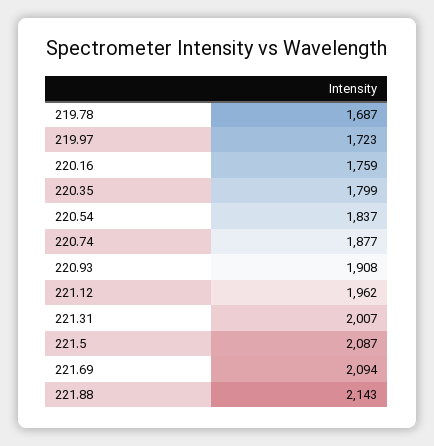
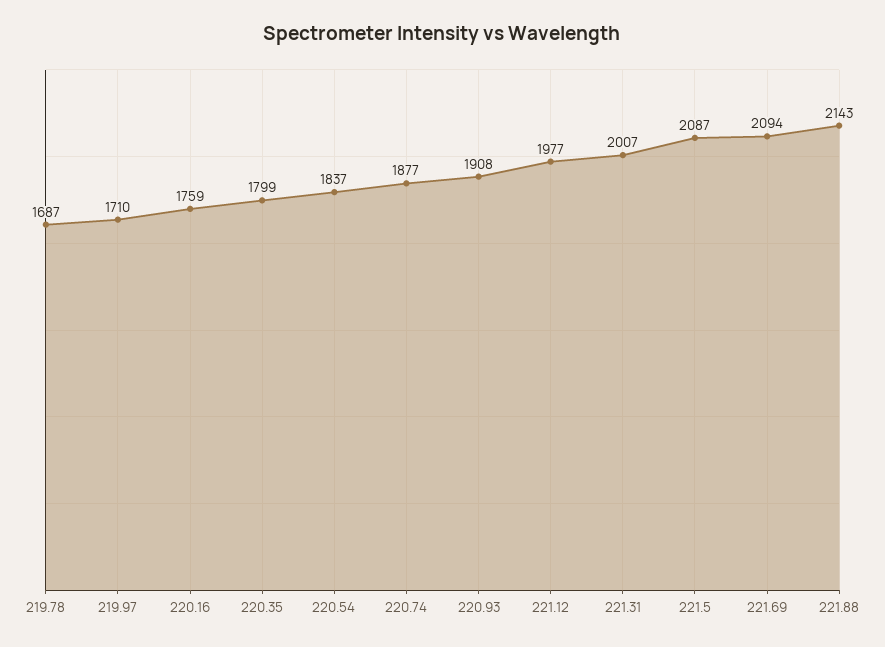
  {
    "219.78": 1687,
-   "219.97": 1723,
+   "219.97": 1710,
    "220.16": 1759,
    "220.35": 1799,
    "220.54": 1837,
    "220.74": 1877,
    "220.93": 1908,
-   "221.12": 1962,
+   "221.12": 1977,
    "221.31": 2007,
    "221.5": 2087,
    "221.69": 2094,
    "221.88": 2143
  }

